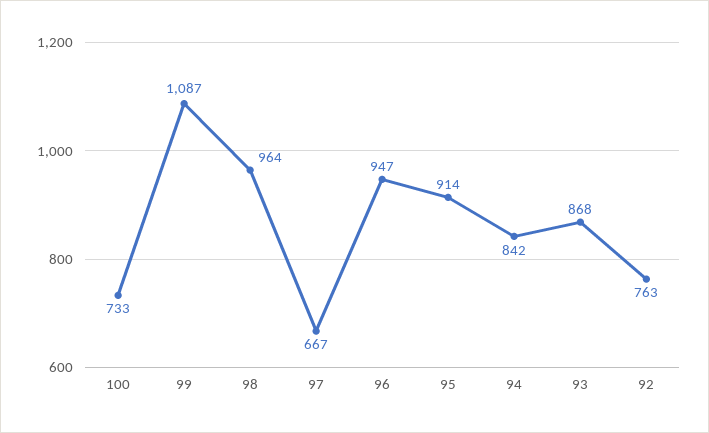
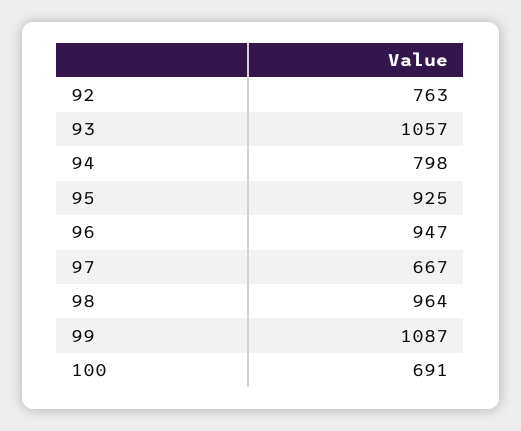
  {
-   "100": 733,
+   "100": 691,
    "99": 1087,
    "98": 964,
    "97": 667,
    "96": 947,
-   "95": 914,
+   "95": 925,
-   "94": 842,
+   "94": 798,
-   "93": 868,
+   "93": 1057,
    "92": 763
  }

